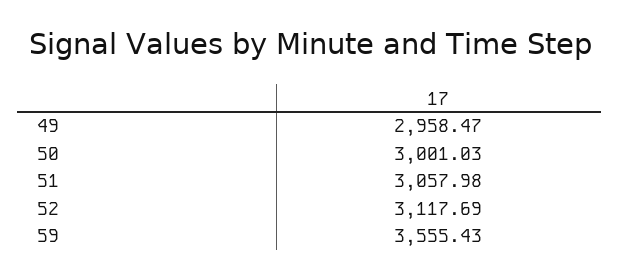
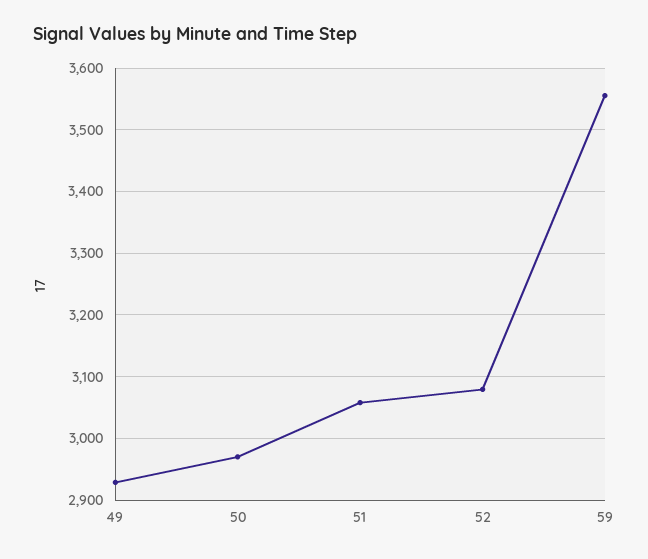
  {
-   "49": 2958.47,
+   "49": 2930,
-   "50": 3001.03,
+   "50": 2970,
    "51": 3057.98,
-   "52": 3117.69,
+   "52": 3080,
    "59": 3555.43
  }

